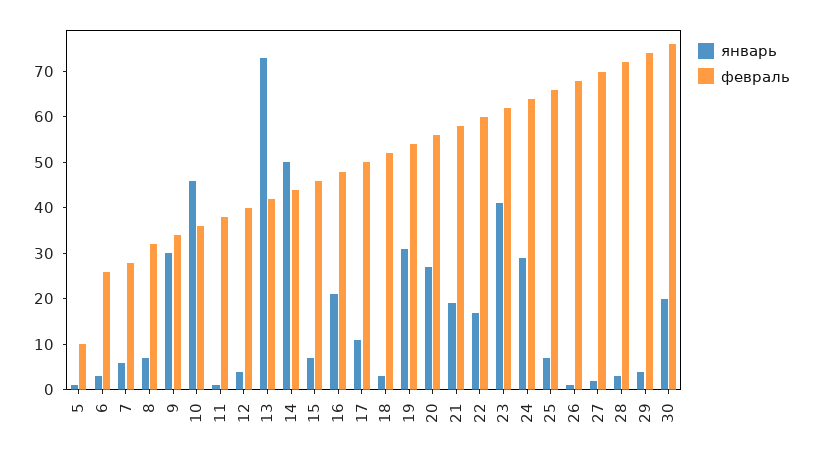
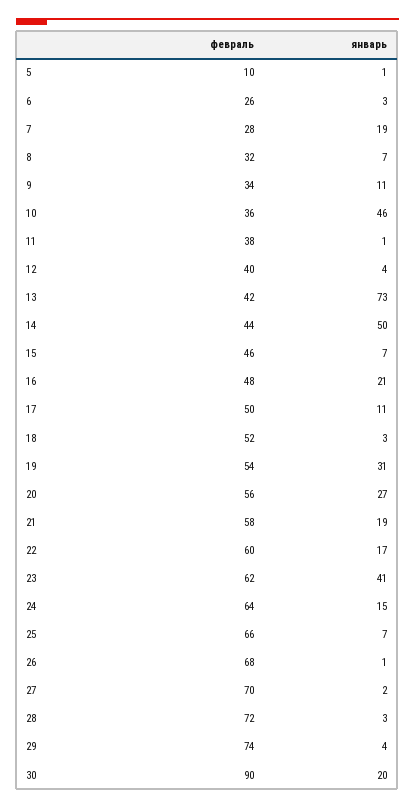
  {
    "январь": {
      "5": 1,
      "6": 3,
-     "7": 5,
+     "7": 19,
      "8": 7,
-     "9": 30,
+     "9": 11,
      "10": 46,
      "11": 1,
      "12": 4,
      "13": 73,
      "14": 50,
      "15": 7,
      "16": 21,
      "17": 11,
      "18": 3,
      "19": 31,
      "20": 27,
      "21": 19,
      "22": 17,
      "23": 41,
-     "24": 30,
+     "24": 15,
      "25": 7,
      "26": 1,
      "27": 2,
      "28": 3,
      "29": 4,
      "30": 20
    },
    "февраль": {
      "5": 10,
      "6": 26,
      "7": 28,
      "8": 32,
      "9": 34,
      "10": 36,
      "11": 38,
      "12": 40,
      "13": 42,
      "14": 44,
      "15": 46,
      "16": 48,
      "17": 50,
      "18": 52,
      "19": 54,
      "20": 56,
      "21": 58,
      "22": 60,
      "23": 62,
      "24": 64,
      "25": 66,
      "26": 68,
      "27": 70,
      "28": 72,
      "29": 74,
-     "30": 75
+     "30": 90
    }
  }

